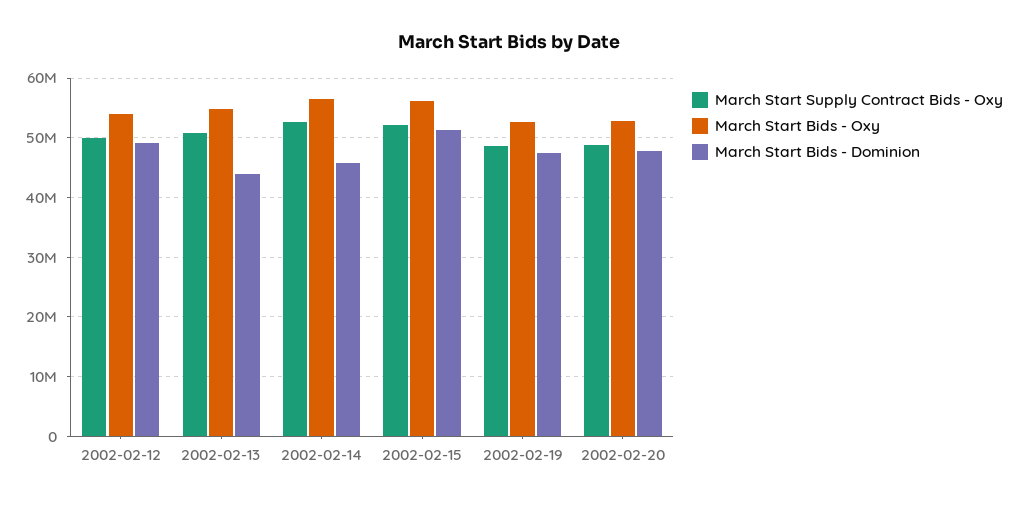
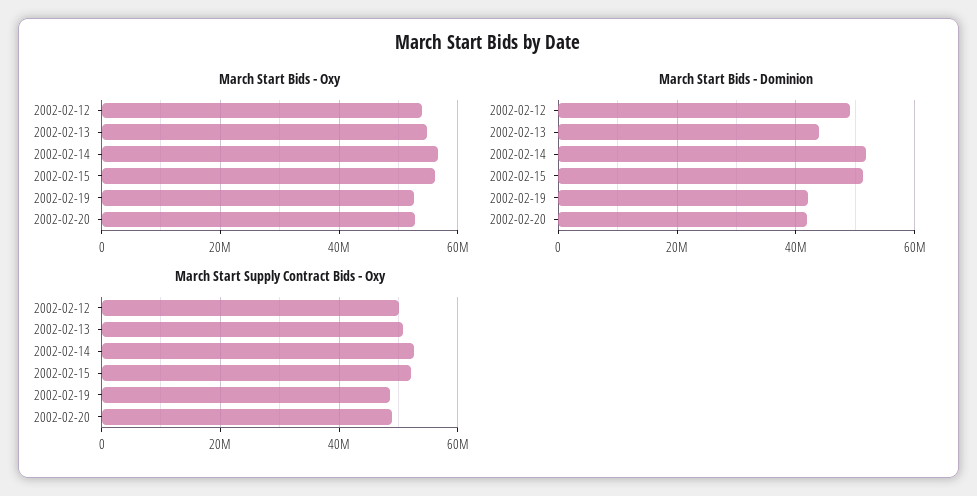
  {
    "March Start Supply Contract Bids - Oxy": {
      "2002-02-12": 50000000,
      "2002-02-13": 50000000,
      "2002-02-14": 52000000,
      "2002-02-15": 52000000,
      "2002-02-19": 48000000,
      "2002-02-20": 48000000
    },
    "March Start Bids - Oxy": {
      "2002-02-12": 54000000,
      "2002-02-13": 54000000,
      "2002-02-14": 56000000,
      "2002-02-15": 56000000,
      "2002-02-19": 52000000,
      "2002-02-20": 52000000
    },
    "March Start Bids - Dominion": {
      "2002-02-12": 50000000,
      "2002-02-13": 44000000,
-     "2002-02-14": 46000000,
+     "2002-02-14": 52000000,
      "2002-02-15": 52000000,
-     "2002-02-19": 48000000,
+     "2002-02-19": 42000000,
-     "2002-02-20": 48000000
+     "2002-02-20": 42000000
    }
  }

